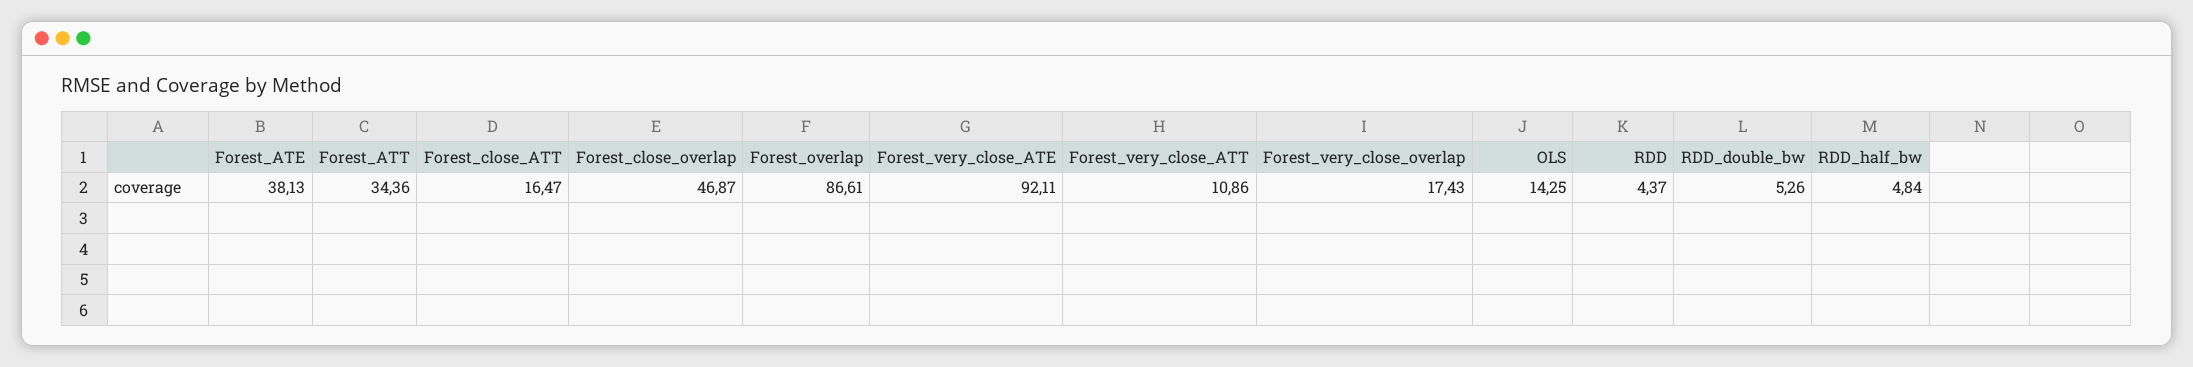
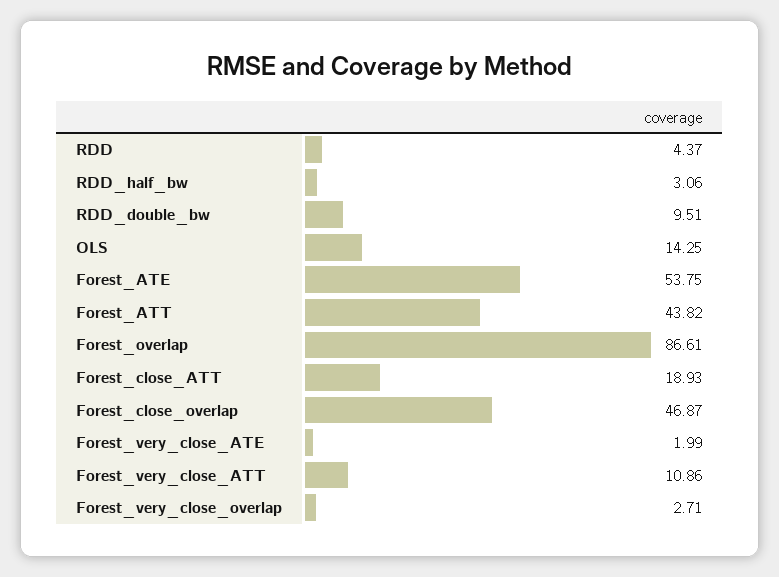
  {
-   "Forest_ATE": 38.13,
+   "Forest_ATE": 53.75,
-   "Forest_ATT": 34.36,
+   "Forest_ATT": 43.82,
-   "Forest_close_ATT": 16.47,
+   "Forest_close_ATT": 18.93,
    "Forest_close_overlap": 46.87,
    "Forest_overlap": 86.61,
-   "Forest_very_close_ATE": 92.11,
+   "Forest_very_close_ATE": 1.99,
    "Forest_very_close_ATT": 10.86,
-   "Forest_very_close_overlap": 17.43,
+   "Forest_very_close_overlap": 2.71,
    "OLS": 14.25,
    "RDD": 4.37,
-   "RDD_double_bw": 5.26,
+   "RDD_double_bw": 9.51,
-   "RDD_half_bw": 4.84
+   "RDD_half_bw": 3.06
  }

